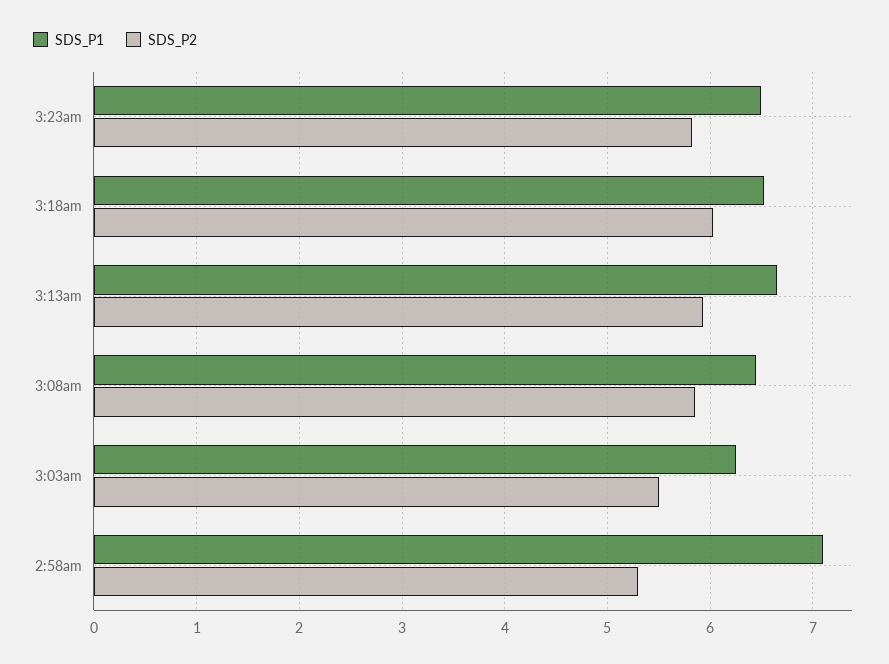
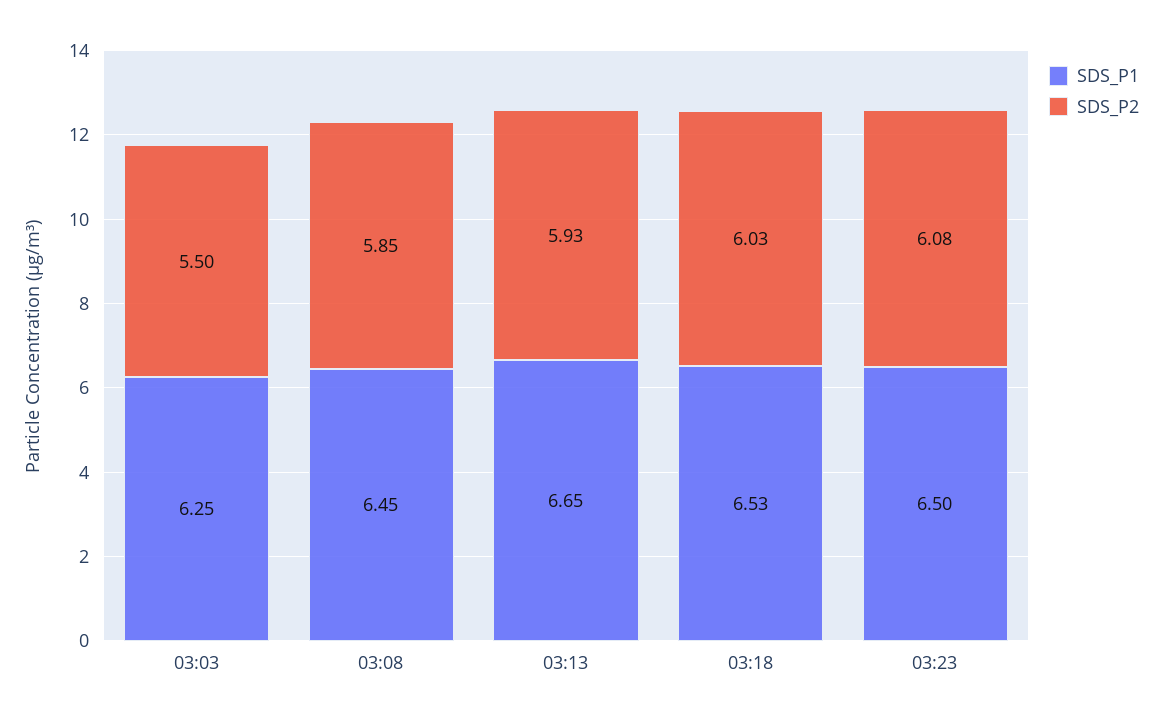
  {
    "SDS_P1": {
      "3:23am": 6.5,
      "3:18am": 6.53,
      "3:13am": 6.65,
      "3:08am": 6.45,
-     "3:03am": 6.25,
+     "3:03am": 6.25
-     "2:58am": 7.1
    },
    "SDS_P2": {
-     "3:23am": 5.8,
+     "3:23am": 6.08,
      "3:18am": 6.03,
      "3:13am": 5.93,
      "3:08am": 5.85,
-     "3:03am": 5.5,
+     "3:03am": 5.5
-     "2:58am": 5.3
    }
  }

